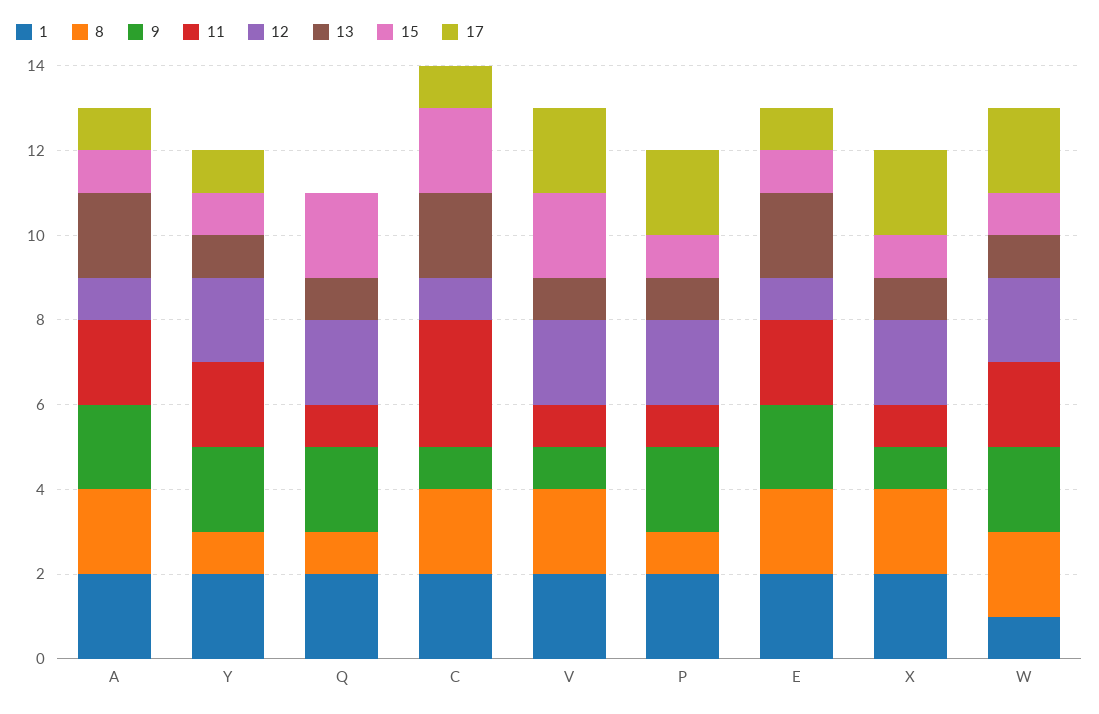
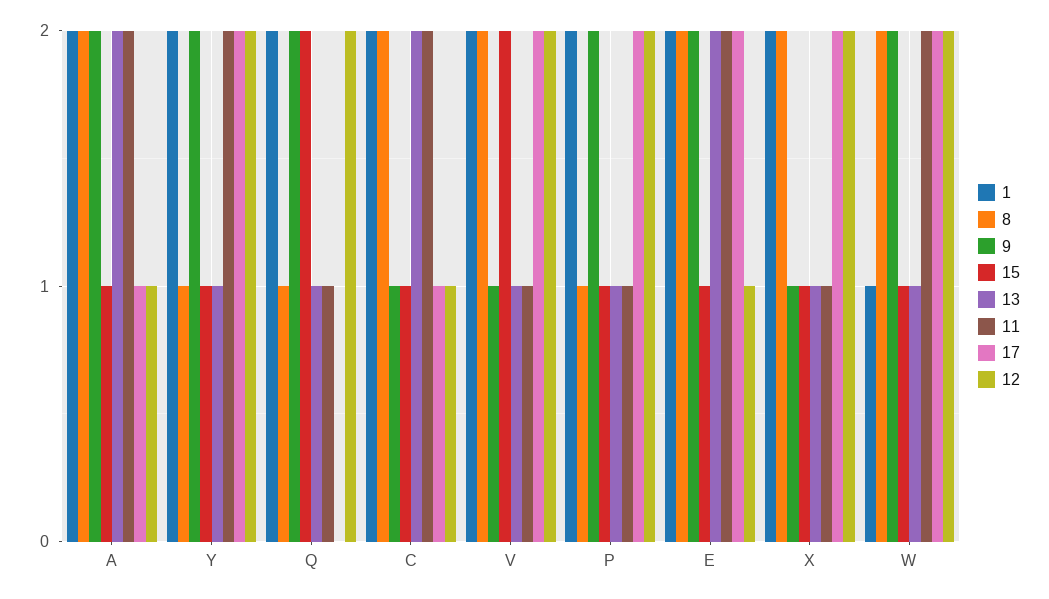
  {
    "1": {
      "A": 2,
      "Y": 2,
      "Q": 2,
      "C": 2,
      "V": 2,
      "P": 2,
      "E": 2,
      "X": 2,
      "W": 1
    },
    "8": {
      "A": 2,
      "Y": 1,
      "Q": 1,
      "C": 2,
      "V": 2,
      "P": 1,
      "E": 2,
      "X": 2,
      "W": 2
    },
    "9": {
      "A": 2,
      "Y": 2,
      "Q": 2,
      "C": 1,
      "V": 1,
      "P": 2,
      "E": 2,
      "X": 1,
      "W": 2
    },
    "11": {
      "A": 2,
      "Y": 2,
      "Q": 1,
-     "C": 3,
+     "C": 2,
      "V": 1,
      "P": 1,
      "E": 2,
      "X": 1,
      "W": 2
    },
    "12": {
      "A": 1,
      "Y": 2,
      "Q": 2,
      "C": 1,
      "V": 2,
      "P": 2,
      "E": 1,
      "X": 2,
      "W": 2
    },
    "13": {
      "A": 2,
      "Y": 1,
      "Q": 1,
      "C": 2,
      "V": 1,
      "P": 1,
      "E": 2,
      "X": 1,
      "W": 1
    },
    "15": {
      "A": 1,
      "Y": 1,
      "Q": 2,
-     "C": 2,
+     "C": 1,
      "V": 2,
      "P": 1,
      "E": 1,
      "X": 1,
      "W": 1
    },
    "17": {
      "A": 1,
-     "Y": 1,
+     "Y": 2,
      "Q": 0,
      "C": 1,
      "V": 2,
      "P": 2,
-     "E": 1,
+     "E": 2,
      "X": 2,
      "W": 2
    }
  }

